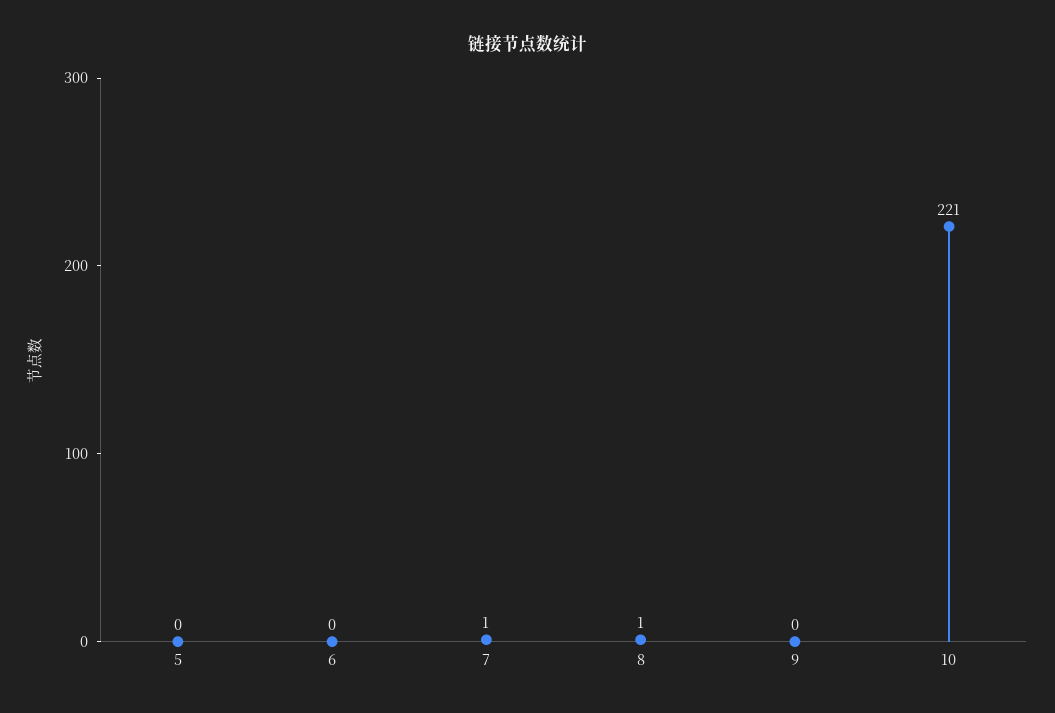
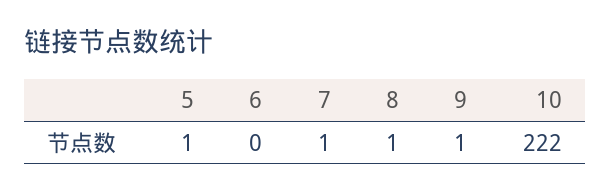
  {
-   "5": 0,
+   "5": 1,
    "6": 0,
    "7": 1,
    "8": 1,
-   "9": 0,
+   "9": 1,
-   "10": 221
+   "10": 222
  }

